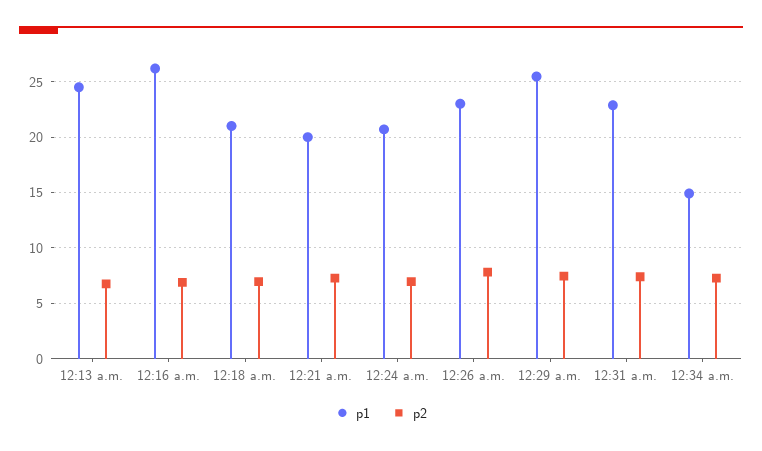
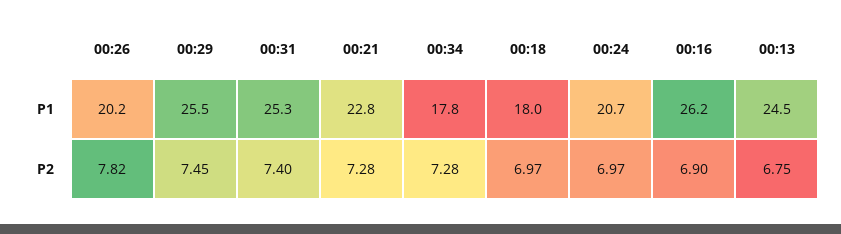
  {
    "p1": {
      "12:13 a.m.": 24.5,
      "12:16 a.m.": 26.2,
-     "12:18 a.m.": 21,
+     "12:18 a.m.": 18,
-     "12:21 a.m.": 20,
+     "12:21 a.m.": 22.8,
      "12:24 a.m.": 20.7,
-     "12:26 a.m.": 23,
+     "12:26 a.m.": 20.2,
      "12:29 a.m.": 25.5,
-     "12:31 a.m.": 23,
+     "12:31 a.m.": 25.3,
-     "12:34 a.m.": 15
+     "12:34 a.m.": 17.8
    },
    "p2": {
      "12:13 a.m.": 6.75,
      "12:16 a.m.": 6.9,
      "12:18 a.m.": 6.97,
      "12:21 a.m.": 7.28,
      "12:24 a.m.": 6.97,
      "12:26 a.m.": 7.82,
      "12:29 a.m.": 7.45,
      "12:31 a.m.": 7.4,
      "12:34 a.m.": 7.28
    }
  }

